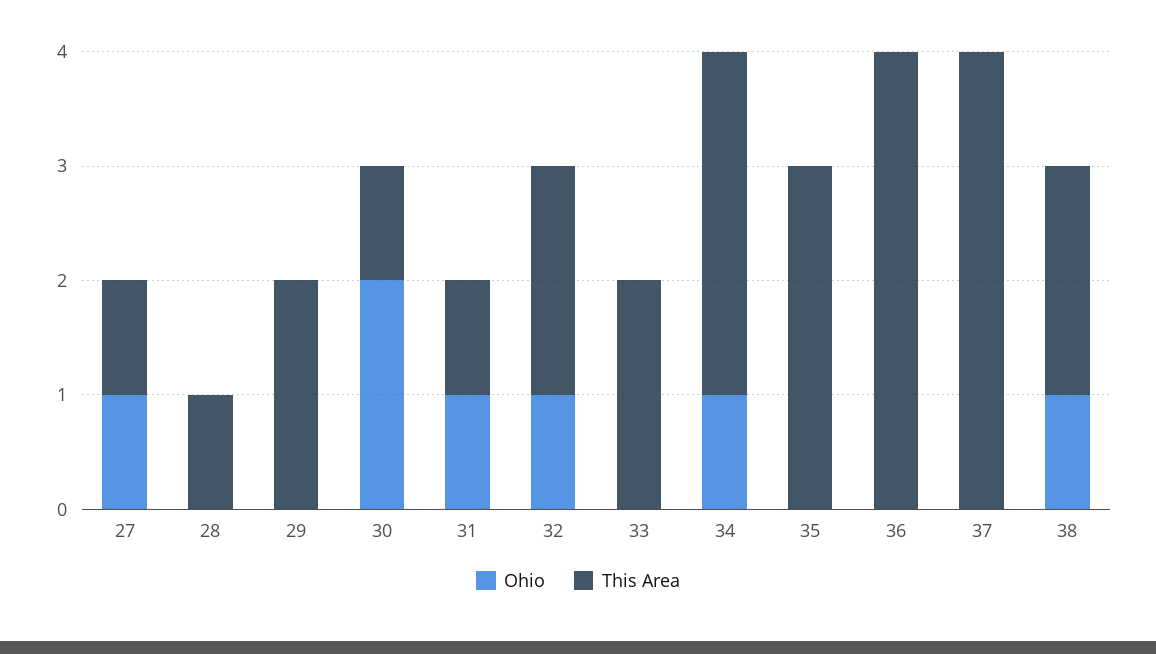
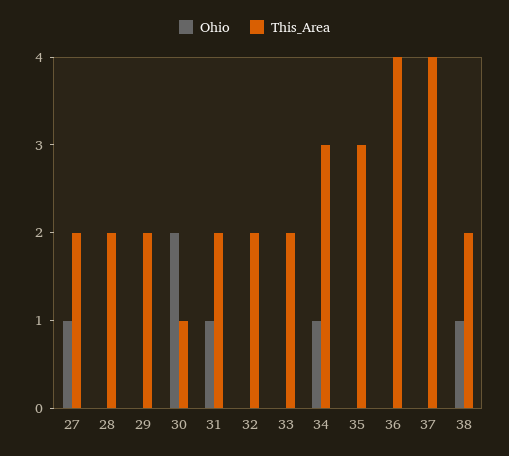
  {
    "Ohio": {
      "27": 1,
      "28": 0,
      "29": 0,
      "30": 2,
      "31": 1,
-     "32": 1,
+     "32": 0,
      "33": 0,
      "34": 1,
      "35": 0,
      "36": 0,
      "37": 0,
      "38": 1
    },
    "This Area": {
-     "27": 1,
+     "27": 2,
-     "28": 1,
+     "28": 2,
      "29": 2,
      "30": 1,
-     "31": 1,
+     "31": 2,
      "32": 2,
      "33": 2,
      "34": 3,
      "35": 3,
      "36": 4,
      "37": 4,
      "38": 2
    }
  }

